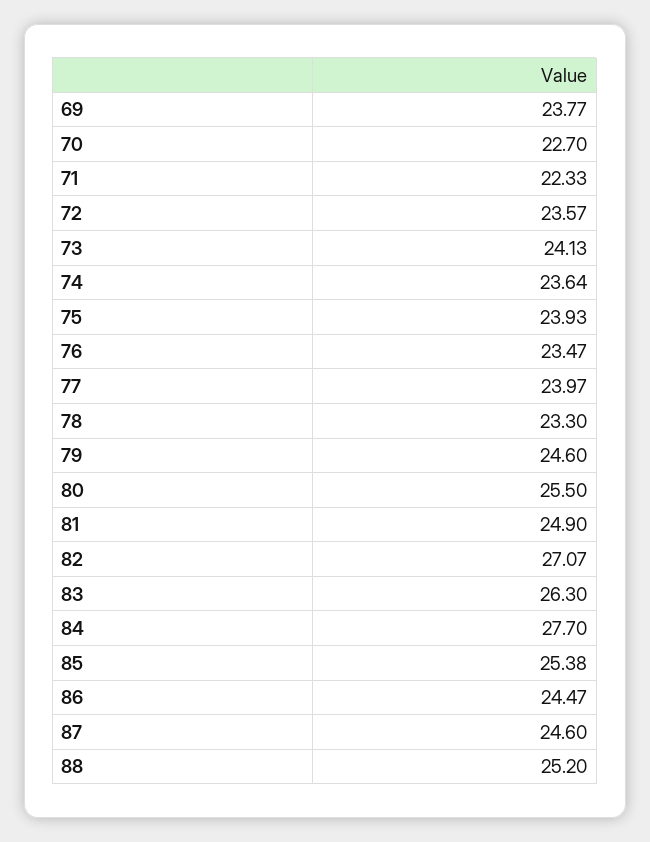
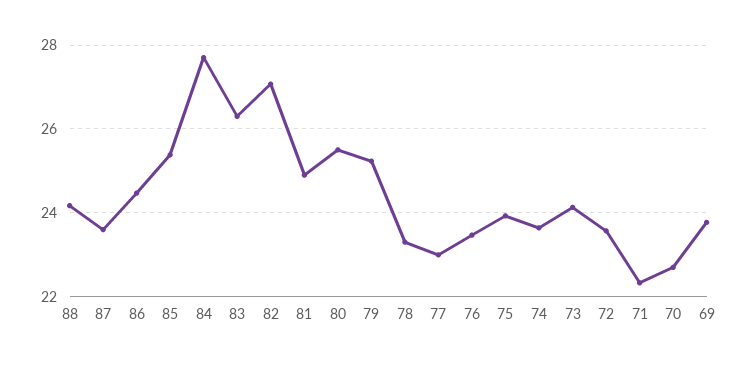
  {
    "69": 23.77,
    "70": 22.7,
    "71": 22.33,
    "72": 23.57,
    "73": 24.13,
    "74": 23.64,
    "75": 23.93,
    "76": 23.47,
-   "77": 23.97,
+   "77": 23,
    "78": 23.3,
-   "79": 24.6,
+   "79": 25.2,
    "80": 25.5,
    "81": 24.9,
    "82": 27.07,
    "83": 26.3,
    "84": 27.7,
    "85": 25.38,
    "86": 24.47,
-   "87": 24.6,
+   "87": 23.6,
-   "88": 25.2
+   "88": 24.2
  }

